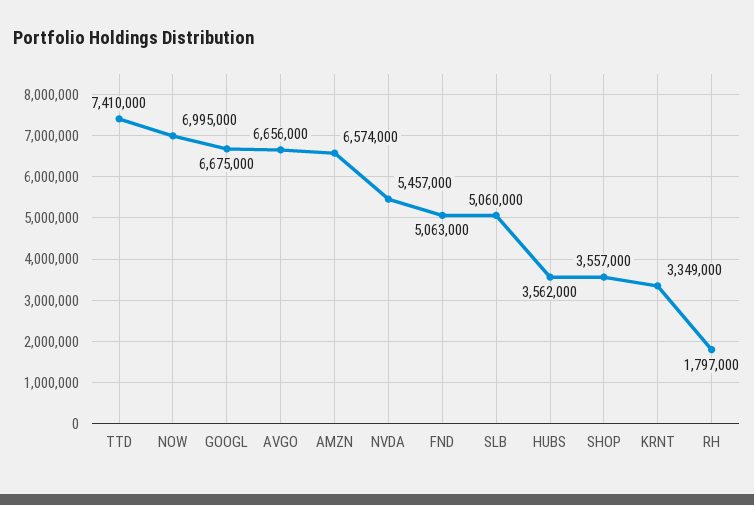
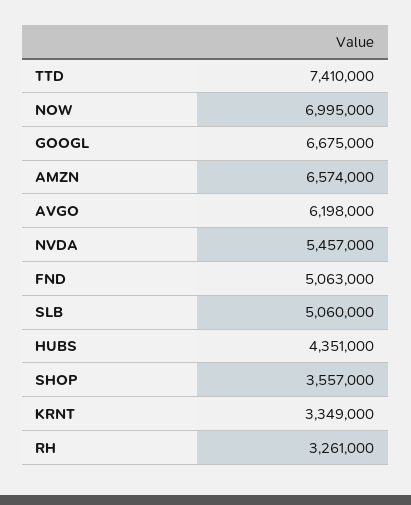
  {
    "TTD": 7410000,
    "NOW": 6995000,
    "GOOGL": 6675000,
-   "AVGO": 6656000,
+   "AVGO": 6198000,
    "AMZN": 6574000,
    "NVDA": 5457000,
    "FND": 5063000,
    "SLB": 5060000,
-   "HUBS": 3562000,
+   "HUBS": 4351000,
    "SHOP": 3557000,
    "KRNT": 3349000,
-   "RH": 1797000
+   "RH": 3261000
  }

